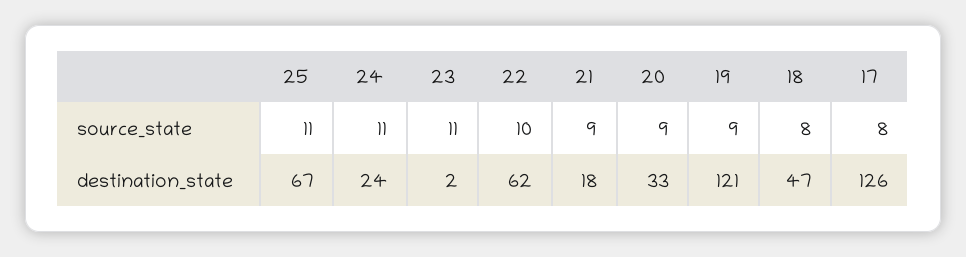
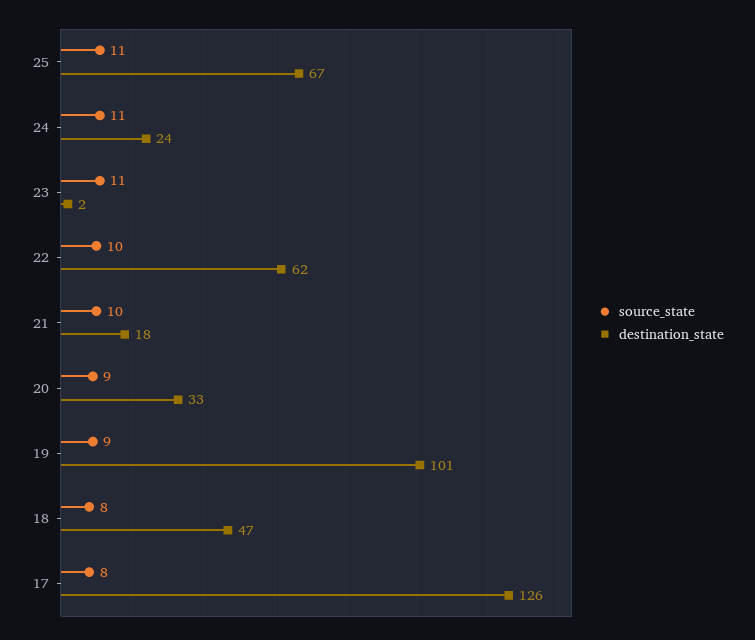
  {
    "source_state": {
      "25": 11,
      "24": 11,
      "23": 11,
      "22": 10,
-     "21": 9,
+     "21": 10,
      "20": 9,
      "19": 9,
      "18": 8,
      "17": 8
    },
    "destination_state": {
      "25": 67,
      "24": 24,
      "23": 2,
      "22": 62,
      "21": 18,
      "20": 33,
-     "19": 121,
+     "19": 101,
      "18": 47,
      "17": 126
    }
  }

